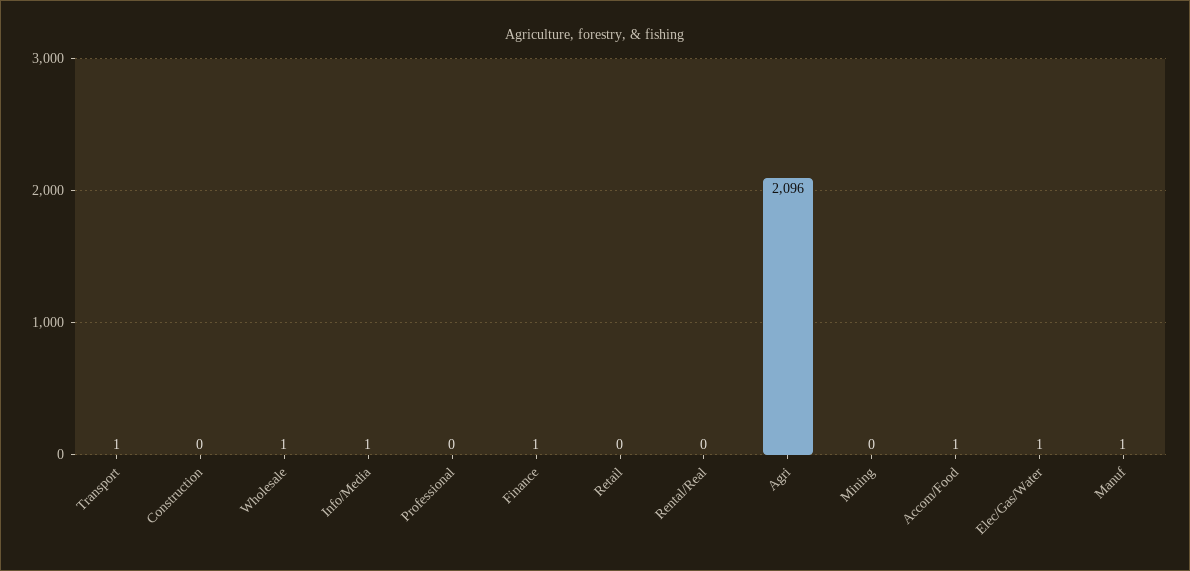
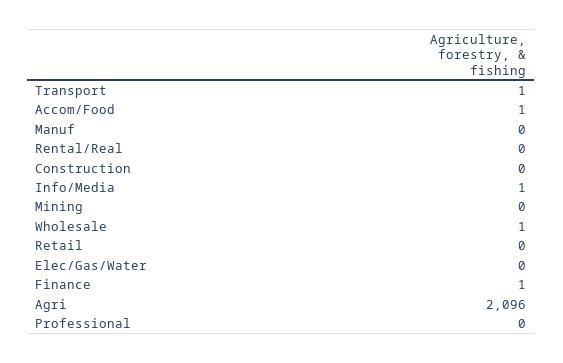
  {
    "Transport": 1,
    "Construction": 0,
    "Wholesale": 1,
    "Info/Media": 1,
    "Professional": 0,
    "Finance": 1,
    "Retail": 0,
    "Rental/Real": 0,
    "Agri": 2096,
    "Mining": 0,
    "Accom/Food": 1,
-   "Elec/Gas/Water": 1,
+   "Elec/Gas/Water": 0,
-   "Manuf": 1
+   "Manuf": 0
  }

